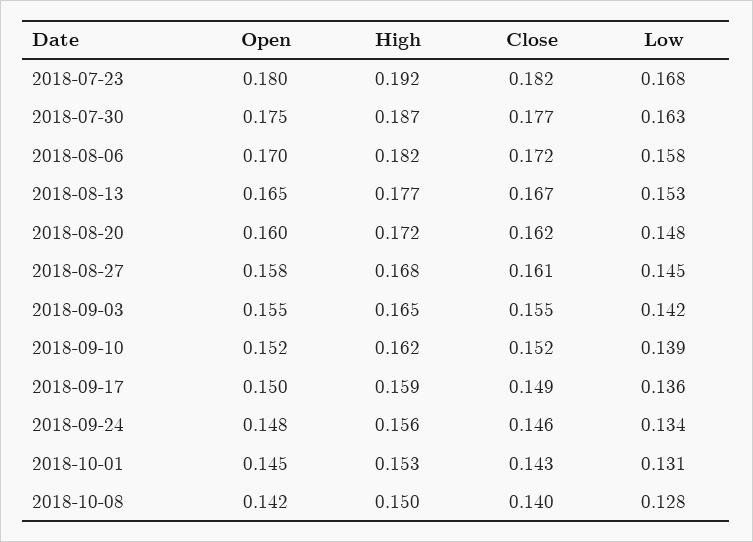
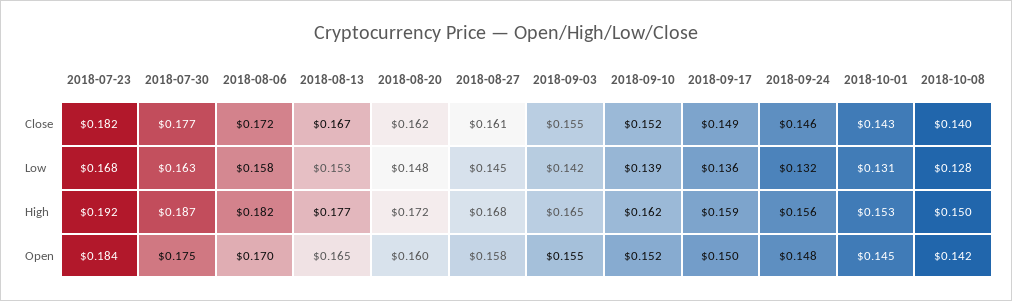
  {
    "Open": {
-     "2018-07-23": 0.18,
+     "2018-07-23": 0.184,
      "2018-07-30": 0.175,
      "2018-08-06": 0.17,
      "2018-08-13": 0.165,
      "2018-08-20": 0.16,
      "2018-08-27": 0.158,
      "2018-09-03": 0.155,
      "2018-09-10": 0.152,
      "2018-09-17": 0.15,
      "2018-09-24": 0.148,
      "2018-10-01": 0.145,
      "2018-10-08": 0.142
    },
    "High": {
      "2018-07-23": 0.192,
      "2018-07-30": 0.187,
      "2018-08-06": 0.182,
      "2018-08-13": 0.177,
      "2018-08-20": 0.172,
      "2018-08-27": 0.168,
      "2018-09-03": 0.165,
      "2018-09-10": 0.162,
      "2018-09-17": 0.159,
      "2018-09-24": 0.156,
      "2018-10-01": 0.153,
      "2018-10-08": 0.15
    },
    "Close": {
      "2018-07-23": 0.182,
      "2018-07-30": 0.177,
      "2018-08-06": 0.172,
      "2018-08-13": 0.167,
      "2018-08-20": 0.162,
      "2018-08-27": 0.161,
      "2018-09-03": 0.155,
      "2018-09-10": 0.152,
      "2018-09-17": 0.149,
      "2018-09-24": 0.146,
      "2018-10-01": 0.143,
      "2018-10-08": 0.14
    },
    "Low": {
      "2018-07-23": 0.168,
      "2018-07-30": 0.163,
      "2018-08-06": 0.158,
      "2018-08-13": 0.153,
      "2018-08-20": 0.148,
      "2018-08-27": 0.145,
      "2018-09-03": 0.142,
      "2018-09-10": 0.139,
      "2018-09-17": 0.136,
-     "2018-09-24": 0.134,
+     "2018-09-24": 0.132,
      "2018-10-01": 0.131,
      "2018-10-08": 0.128
    }
  }

